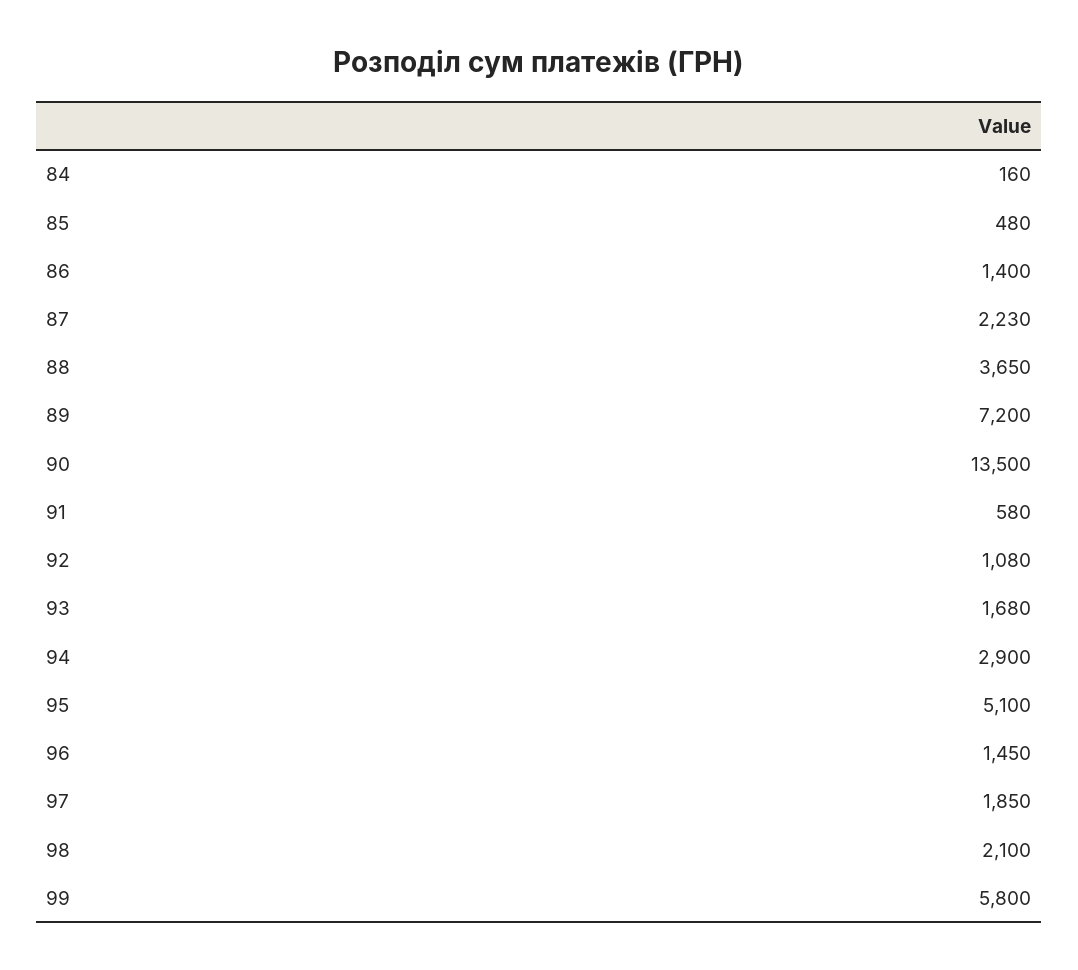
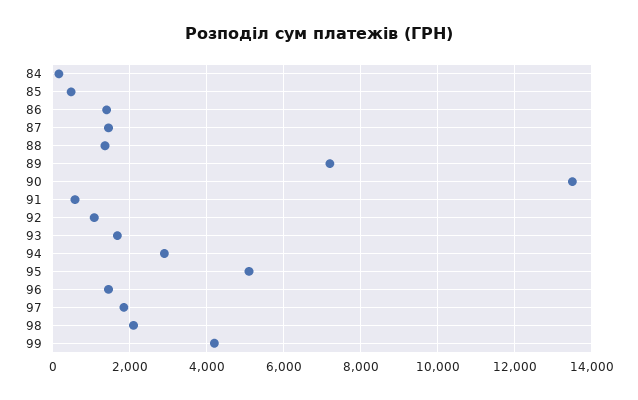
  {
    "84": 160,
    "85": 480,
    "86": 1400,
-   "87": 2230,
+   "87": 1400,
-   "88": 3650,
+   "88": 1400,
    "89": 7200,
    "90": 13500,
    "91": 580,
    "92": 1080,
    "93": 1680,
    "94": 2900,
    "95": 5100,
    "96": 1450,
    "97": 1850,
    "98": 2100,
-   "99": 5800
+   "99": 4200
  }

